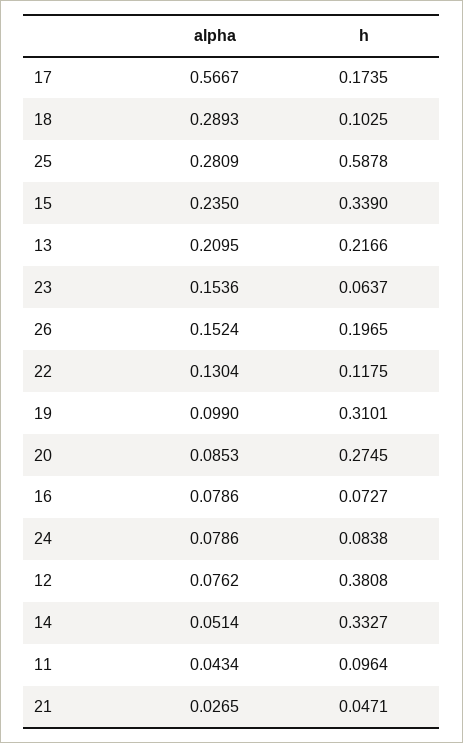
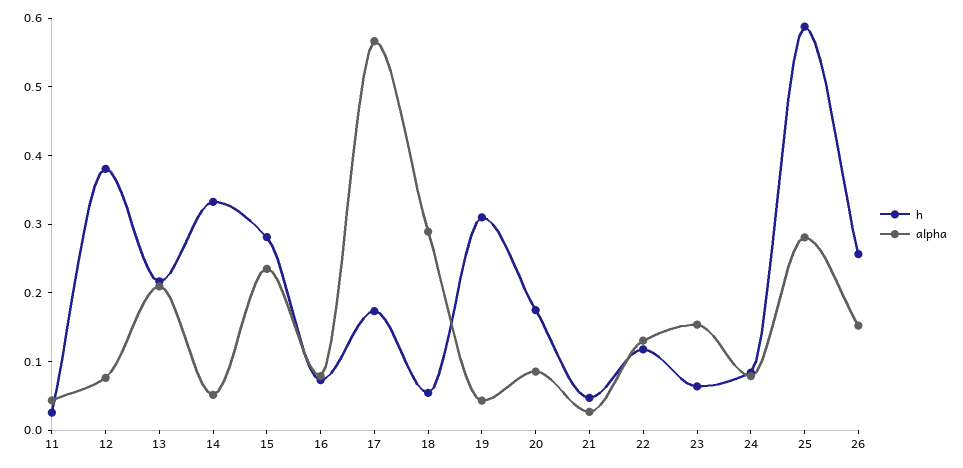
  {
    "alpha": {
      "17": 0.5667,
      "18": 0.2893,
      "25": 0.2809,
      "15": 0.235,
      "13": 0.2095,
      "23": 0.1536,
      "26": 0.1524,
      "22": 0.1304,
-     "19": 0.099,
+     "19": 0.04,
      "20": 0.0853,
      "16": 0.0786,
      "24": 0.0786,
      "12": 0.0762,
      "14": 0.0514,
      "11": 0.0434,
      "21": 0.0265
    },
    "h": {
      "17": 0.1735,
-     "18": 0.1025,
+     "18": 0.06,
      "25": 0.5878,
-     "15": 0.339,
+     "15": 0.28,
      "13": 0.2166,
      "23": 0.0637,
-     "26": 0.1965,
+     "26": 0.26,
      "22": 0.1175,
      "19": 0.3101,
-     "20": 0.2745,
+     "20": 0.18,
      "16": 0.0727,
      "24": 0.0838,
      "12": 0.3808,
      "14": 0.3327,
-     "11": 0.0964,
+     "11": 0.02,
      "21": 0.0471
    }
  }

